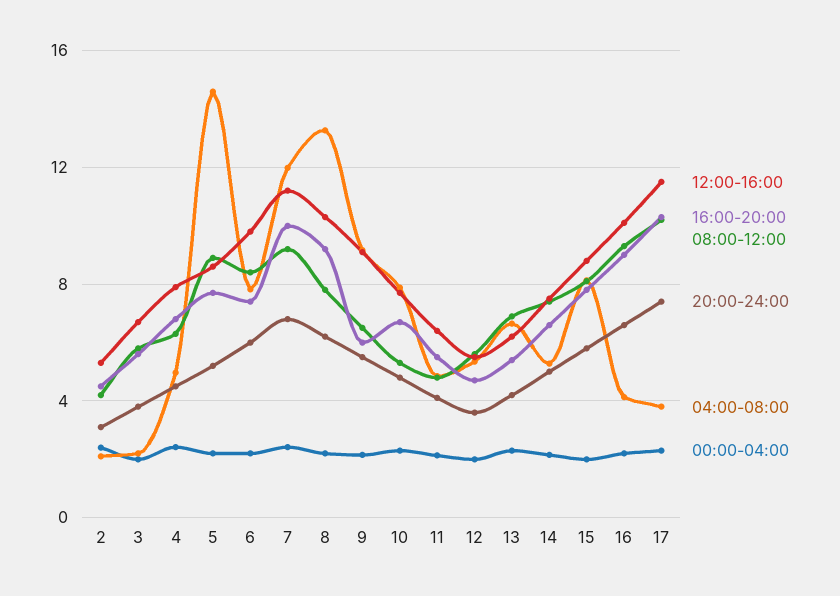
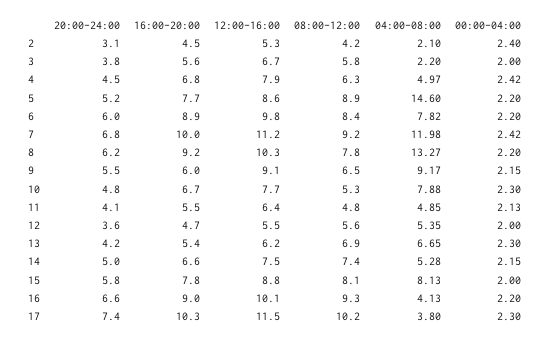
  {
    "12:00-16:00": {
      "2": 5.3,
      "3": 6.7,
      "4": 7.9,
      "5": 8.6,
      "6": 9.8,
      "7": 11.2,
      "8": 10.3,
      "9": 9.1,
      "10": 7.7,
      "11": 6.4,
      "12": 5.5,
      "13": 6.2,
      "14": 7.5,
      "15": 8.8,
      "16": 10.1,
      "17": 11.5
    },
    "16:00-20:00": {
      "2": 4.5,
      "3": 5.6,
      "4": 6.8,
      "5": 7.7,
-     "6": 7.5,
+     "6": 8.9,
      "7": 10,
      "8": 9.2,
      "9": 6,
      "10": 6.7,
      "11": 5.5,
      "12": 4.7,
      "13": 5.4,
      "14": 6.6,
      "15": 7.8,
      "16": 9,
      "17": 10.3
    },
    "08:00-12:00": {
      "2": 4.2,
      "3": 5.8,
      "4": 6.3,
      "5": 8.9,
      "6": 8.4,
      "7": 9.2,
      "8": 7.8,
      "9": 6.5,
      "10": 5.3,
      "11": 4.8,
      "12": 5.6,
      "13": 6.9,
      "14": 7.4,
      "15": 8.1,
      "16": 9.3,
      "17": 10.2
    },
    "20:00-24:00": {
      "2": 3.1,
      "3": 3.8,
      "4": 4.5,
      "5": 5.2,
      "6": 6,
      "7": 6.8,
      "8": 6.2,
      "9": 5.5,
      "10": 4.8,
      "11": 4.1,
      "12": 3.6,
      "13": 4.2,
      "14": 5,
      "15": 5.8,
      "16": 6.6,
      "17": 7.4
    },
    "04:00-08:00": {
      "2": 2.1,
      "3": 2.2,
      "4": 4.97,
      "5": 14.6,
      "6": 7.82,
      "7": 11.98,
      "8": 13.27,
      "9": 9.17,
      "10": 7.88,
      "11": 4.85,
      "12": 5.35,
      "13": 6.65,
      "14": 5.28,
      "15": 8.13,
      "16": 4.13,
      "17": 3.8
    },
    "00:00-04:00": {
      "2": 2.4,
      "3": 2,
      "4": 2.42,
      "5": 2.2,
      "6": 2.2,
      "7": 2.42,
      "8": 2.2,
      "9": 2.15,
      "10": 2.3,
      "11": 2.13,
      "12": 2,
      "13": 2.3,
      "14": 2.15,
      "15": 2,
      "16": 2.2,
      "17": 2.3
    }
  }

